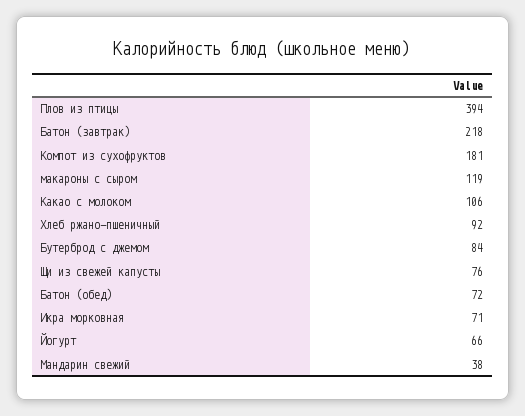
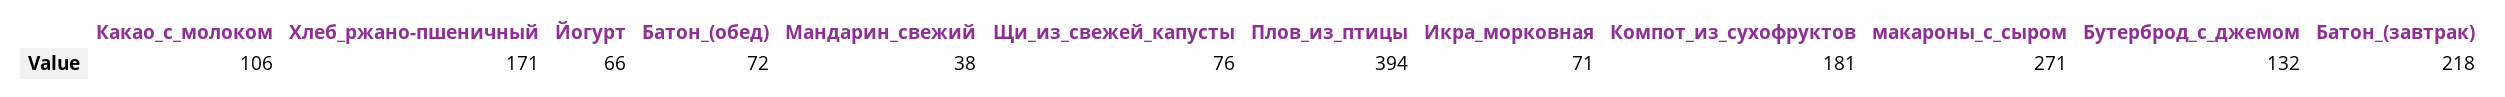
  {
    "Плов из птицы": 394,
    "Батон (завтрак)": 218,
    "Компот из сухофруктов": 181,
-   "макароны с сыром": 119,
+   "макароны с сыром": 271,
    "Какао с молоком": 106,
-   "Хлеб ржано-пшеничный": 92,
+   "Хлеб ржано-пшеничный": 171,
-   "Бутерброд с джемом": 84,
+   "Бутерброд с джемом": 132,
    "Щи из свежей капусты": 76,
    "Батон (обед)": 72,
    "Икра морковная": 71,
    "Йогурт": 66,
    "Мандарин свежий": 38
  }

